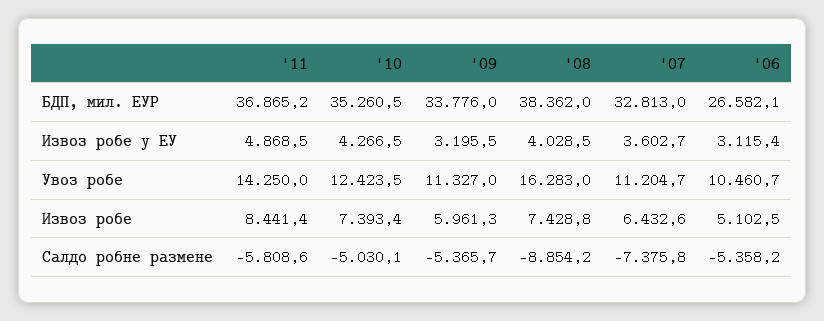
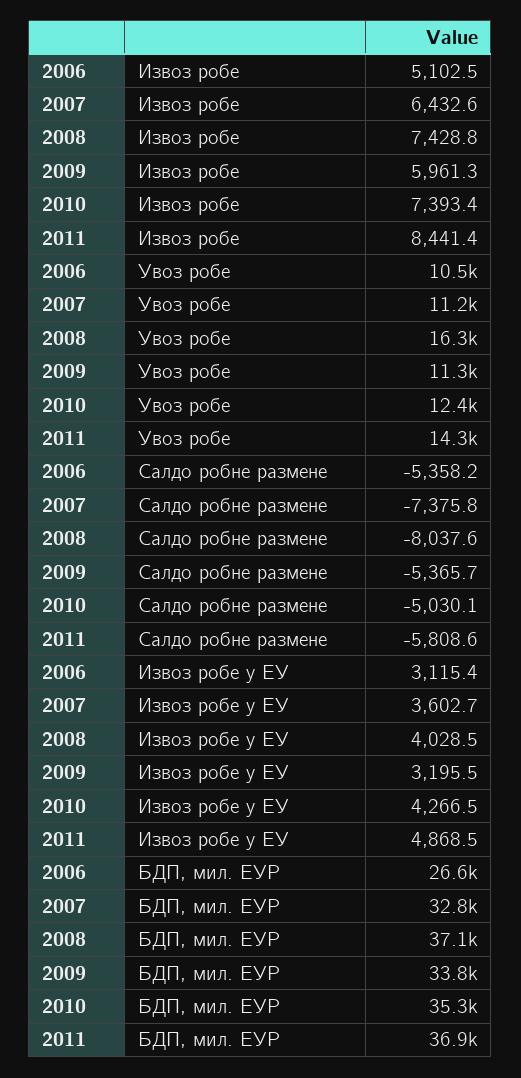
  {
    "'11": {
      "БДП, мил. ЕУР": 36865.2,
      "Извоз робе у ЕУ": 4868.5,
      "Увоз робе": 14250,
      "Извоз робе": 8441.4,
      "Салдо робне размене": -5808.6
    },
    "'10": {
      "БДП, мил. ЕУР": 35260.5,
      "Извоз робе у ЕУ": 4266.5,
      "Увоз робе": 12423.5,
      "Извоз робе": 7393.4,
      "Салдо робне размене": -5030.1
    },
    "'09": {
      "БДП, мил. ЕУР": 33776,
      "Извоз робе у ЕУ": 3195.5,
      "Увоз робе": 11327,
      "Извоз робе": 5961.3,
      "Салдо робне размене": -5365.7
    },
    "'08": {
-     "БДП, мил. ЕУР": 38362,
+     "БДП, мил. ЕУР": 37100,
      "Извоз робе у ЕУ": 4028.5,
      "Увоз робе": 16283,
      "Извоз робе": 7428.8,
-     "Салдо робне размене": -8854.2
+     "Салдо робне размене": -8037.6
    },
    "'07": {
      "БДП, мил. ЕУР": 32813,
      "Извоз робе у ЕУ": 3602.7,
      "Увоз робе": 11204.7,
      "Извоз робе": 6432.6,
      "Салдо робне размене": -7375.8
    },
    "'06": {
      "БДП, мил. ЕУР": 26582.1,
      "Извоз робе у ЕУ": 3115.4,
      "Увоз робе": 10460.7,
      "Извоз робе": 5102.5,
      "Салдо робне размене": -5358.2
    }
  }

